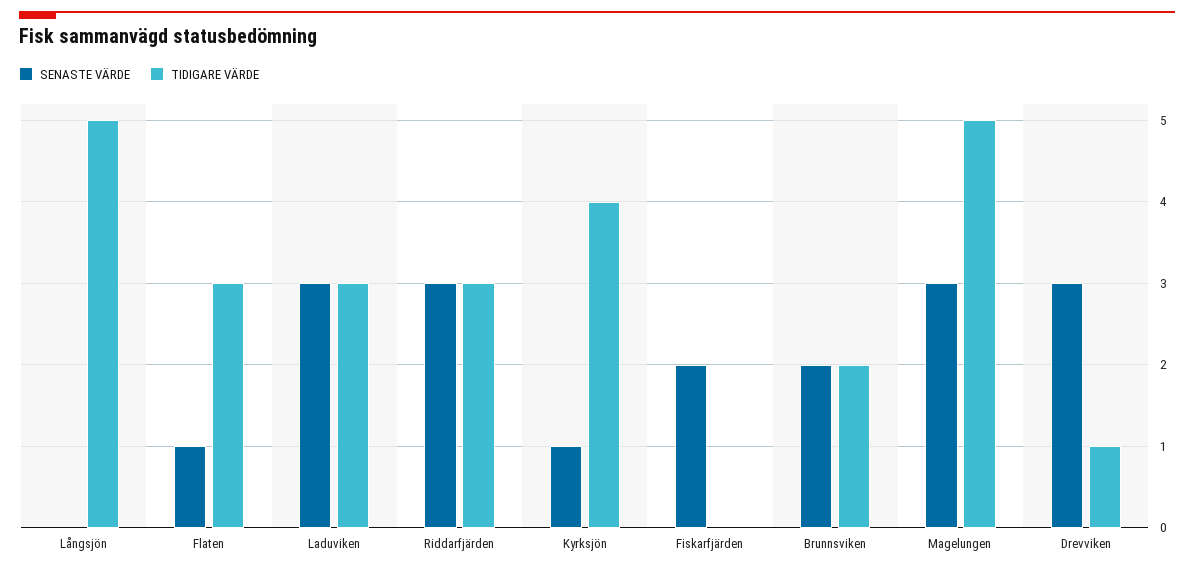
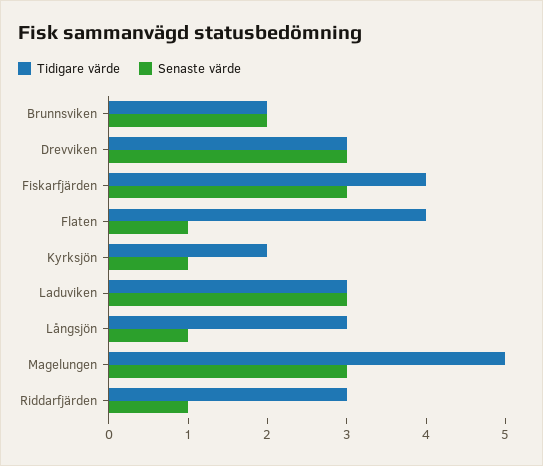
  {
    "SENASTE VÄRDE": {
-     "Långsjön": 0,
+     "Långsjön": 1,
      "Flaten": 1,
      "Laduviken": 3,
-     "Riddarfjärden": 3,
+     "Riddarfjärden": 1,
      "Kyrksjön": 1,
-     "Fiskarfjärden": 2,
+     "Fiskarfjärden": 3,
      "Brunnsviken": 2,
      "Magelungen": 3,
      "Drevviken": 3
    },
    "TIDIGARE VÄRDE": {
-     "Långsjön": 5,
+     "Långsjön": 3,
-     "Flaten": 3,
+     "Flaten": 4,
      "Laduviken": 3,
      "Riddarfjärden": 3,
-     "Kyrksjön": 4,
+     "Kyrksjön": 2,
-     "Fiskarfjärden": 0,
+     "Fiskarfjärden": 4,
      "Brunnsviken": 2,
      "Magelungen": 5,
-     "Drevviken": 1
+     "Drevviken": 3
    }
  }

